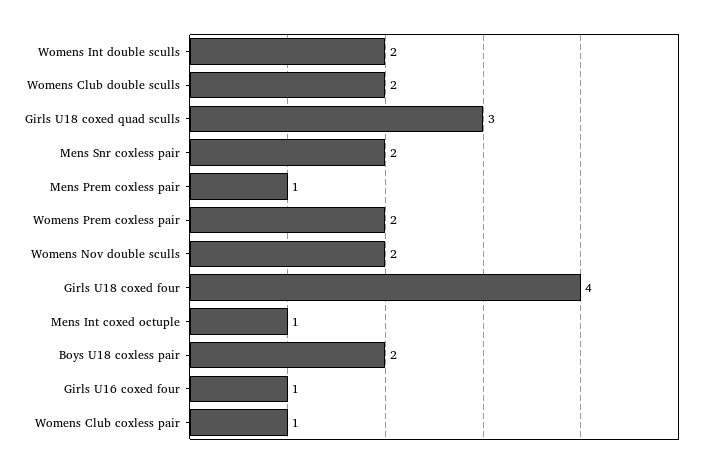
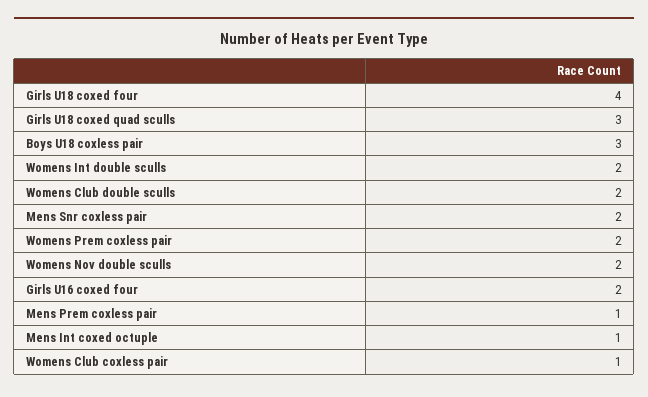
  {
    "Womens Int double sculls": 2,
    "Womens Club double sculls": 2,
    "Girls U18 coxed quad sculls": 3,
    "Mens Snr coxless pair": 2,
    "Mens Prem coxless pair": 1,
    "Womens Prem coxless pair": 2,
    "Womens Nov double sculls": 2,
    "Girls U18 coxed four": 4,
    "Mens Int coxed octuple": 1,
-   "Boys U18 coxless pair": 2,
+   "Boys U18 coxless pair": 3,
-   "Girls U16 coxed four": 1,
+   "Girls U16 coxed four": 2,
    "Womens Club coxless pair": 1
  }

